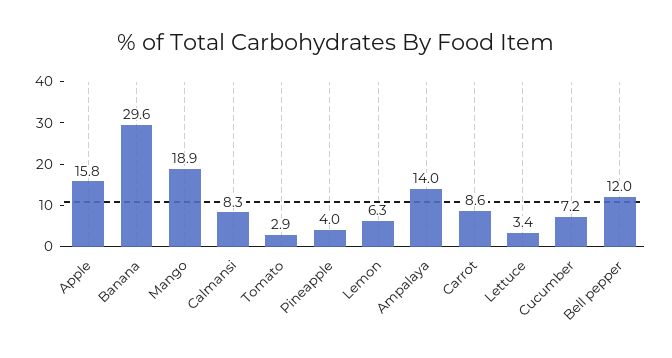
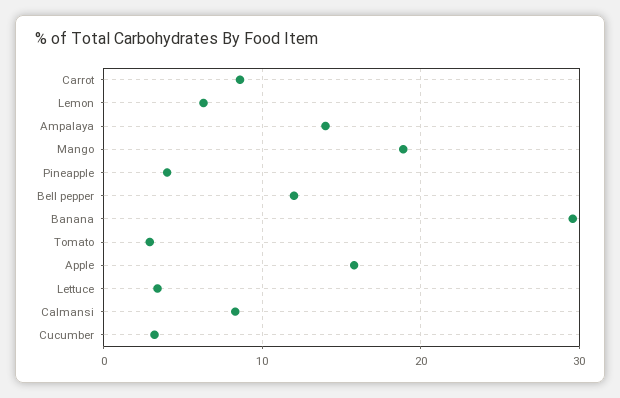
  {
    "Apple": 15.8,
    "Banana": 29.6,
    "Mango": 18.9,
    "Calmansi": 8.3,
    "Tomato": 2.9,
    "Pineapple": 4,
    "Lemon": 6.3,
    "Ampalaya": 14,
    "Carrot": 8.6,
    "Lettuce": 3.4,
-   "Cucumber": 7.2,
+   "Cucumber": 3,
    "Bell pepper": 12
  }

